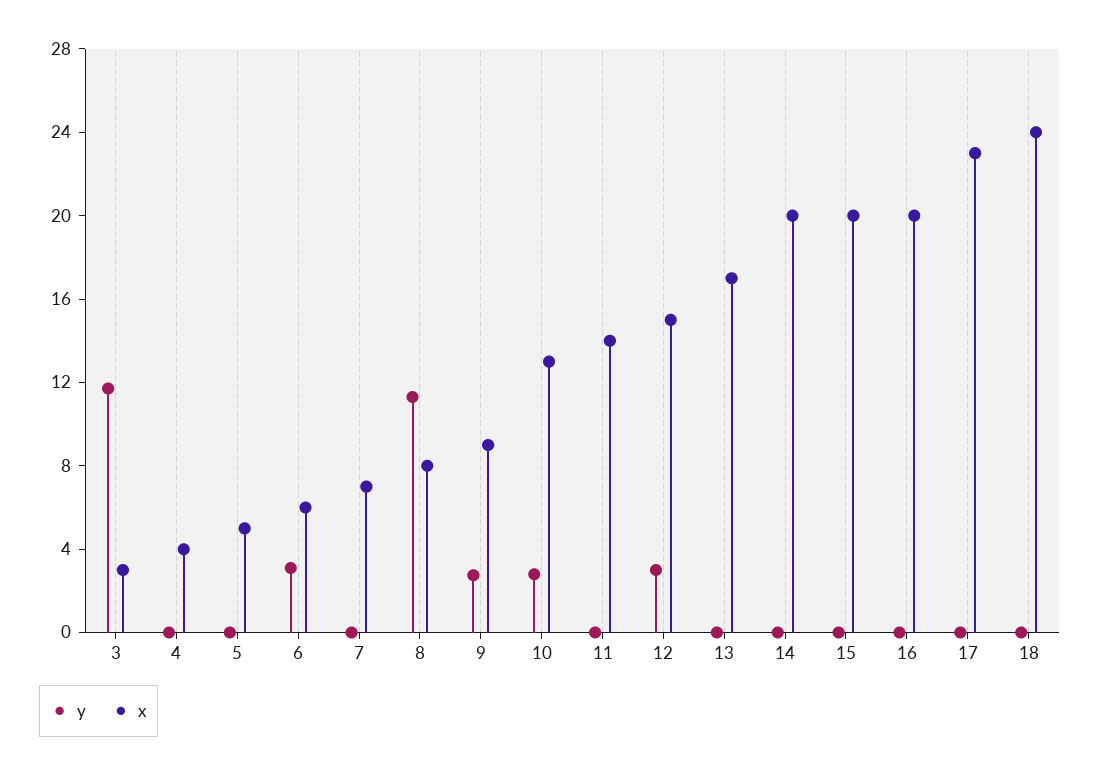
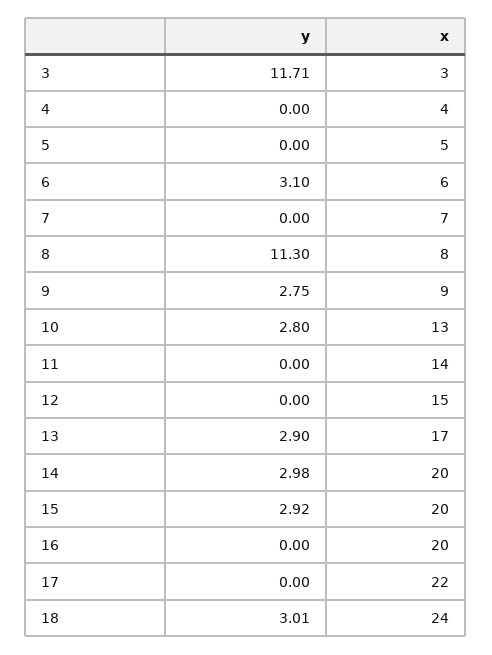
  {
    "y": {
      "3": 11.71,
      "4": 0,
      "5": 0,
      "6": 3.1,
      "7": 0,
      "8": 11.3,
      "9": 2.75,
      "10": 2.8,
      "11": 0,
-     "12": 3,
+     "12": 0,
-     "13": 0,
+     "13": 2.9,
-     "14": 0,
+     "14": 2.98,
-     "15": 0,
+     "15": 2.92,
      "16": 0,
      "17": 0,
-     "18": 0
+     "18": 3.01
    },
    "x": {
      "3": 3,
      "4": 4,
      "5": 5,
      "6": 6,
      "7": 7,
      "8": 8,
      "9": 9,
      "10": 13,
      "11": 14,
      "12": 15,
      "13": 17,
      "14": 20,
      "15": 20,
      "16": 20,
-     "17": 23,
+     "17": 22,
      "18": 24
    }
  }

